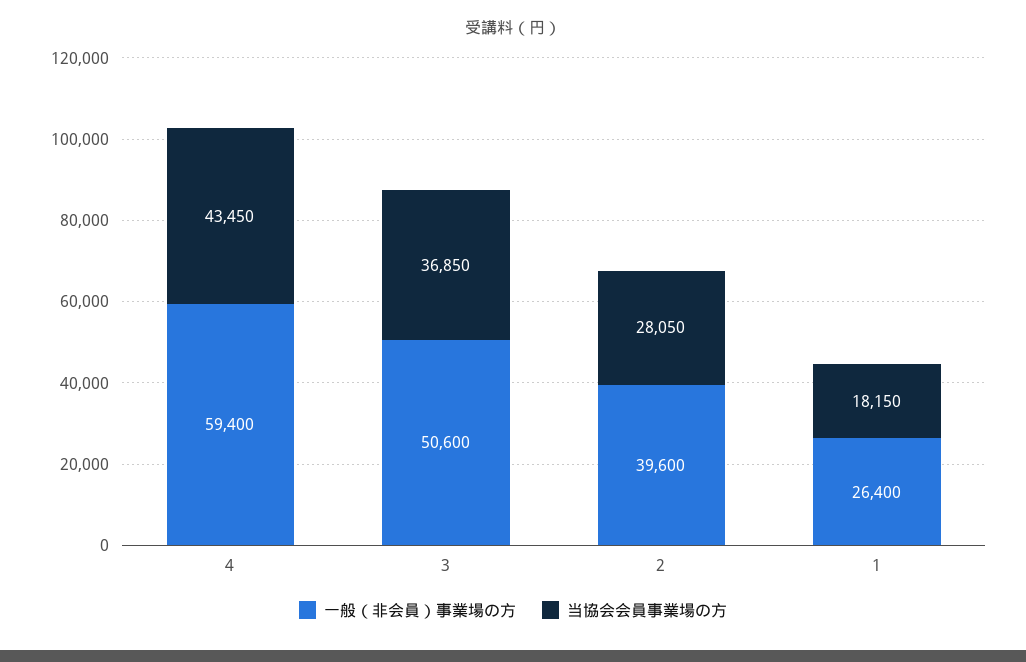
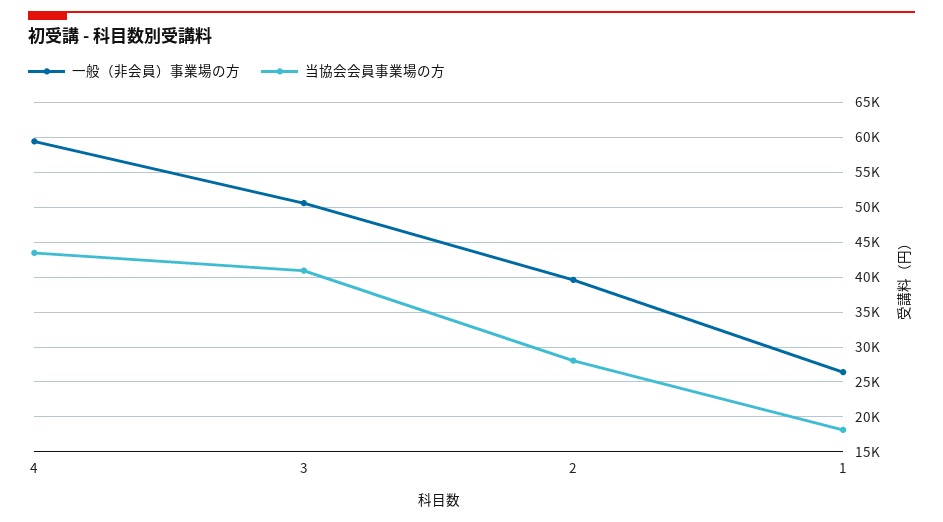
  {
    "一般（非会員）事業場の方": {
      "4": 59400,
      "3": 50600,
      "2": 39600,
      "1": 26400
    },
    "当協会会員事業場の方": {
      "4": 43450,
-     "3": 36850,
+     "3": 41000,
      "2": 28050,
      "1": 18150
    }
  }

